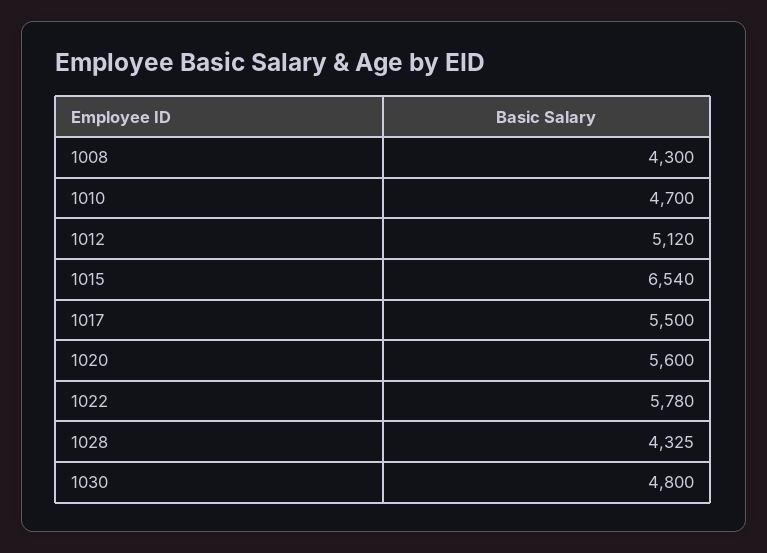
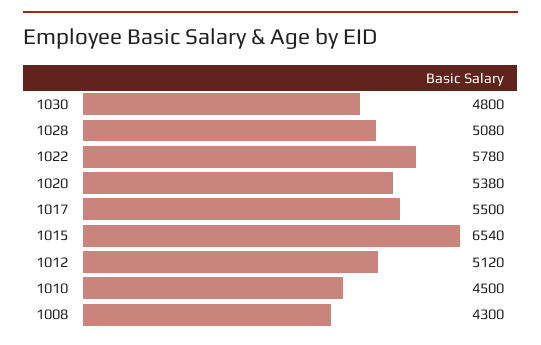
  {
    "1008": 4300,
-   "1010": 4700,
+   "1010": 4500,
    "1012": 5120,
    "1015": 6540,
    "1017": 5500,
-   "1020": 5600,
+   "1020": 5380,
    "1022": 5780,
-   "1028": 4325,
+   "1028": 5080,
    "1030": 4800
  }

